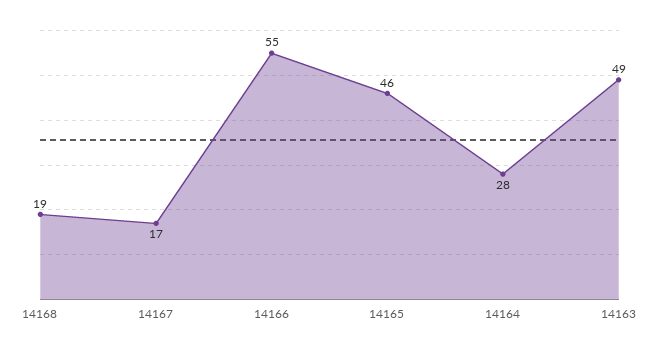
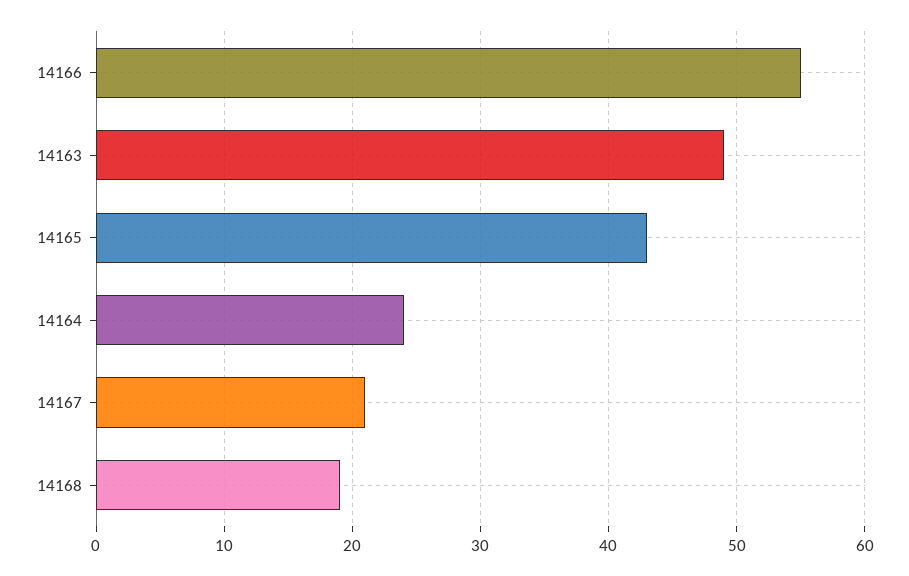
  {
    "14168": 19,
-   "14167": 17,
+   "14167": 21,
    "14166": 55,
-   "14165": 46,
+   "14165": 43,
-   "14164": 28,
+   "14164": 24,
    "14163": 49
  }

